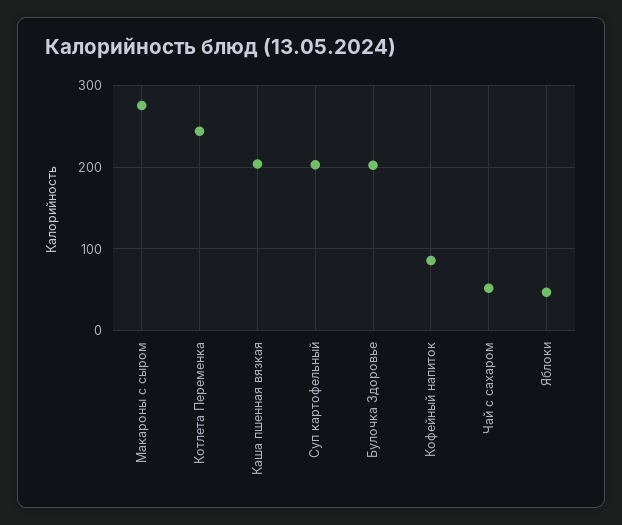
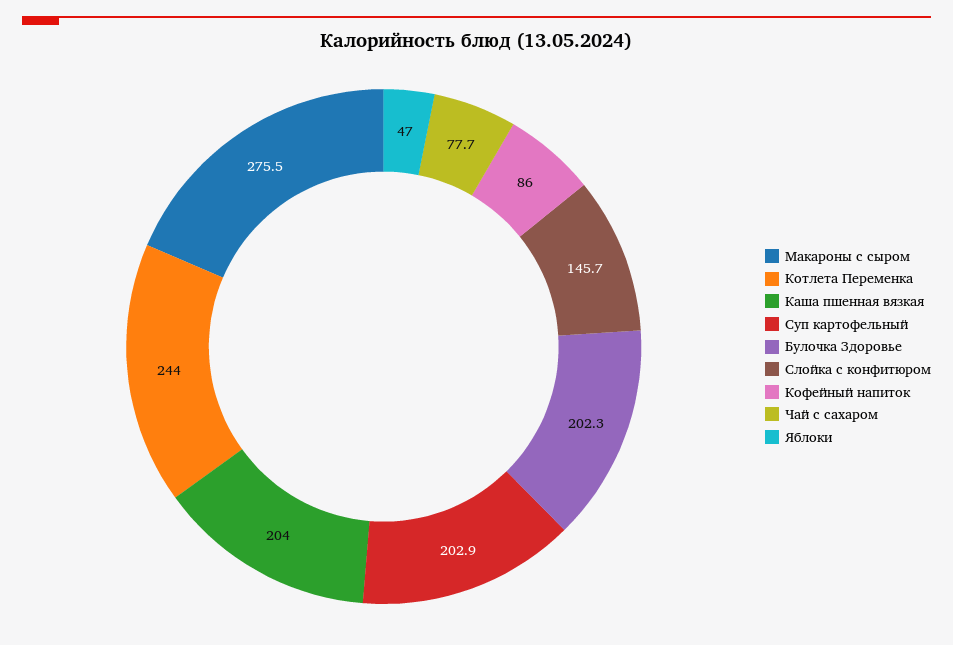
  {
    "Макароны с сыром": 275.5,
    "Котлета Переменка": 244,
    "Каша пшенная вязкая": 204,
    "Суп картофельный": 202.9,
    "Булочка Здоровье": 202.3,
    "Кофейный напиток": 86,
-   "Чай с сахаром": 50,
+   "Чай с сахаром": 77.7,
-   "Яблоки": 47
+   "Яблоки": 47,
+   "Слойка с конфитюром": 145.7
  }

